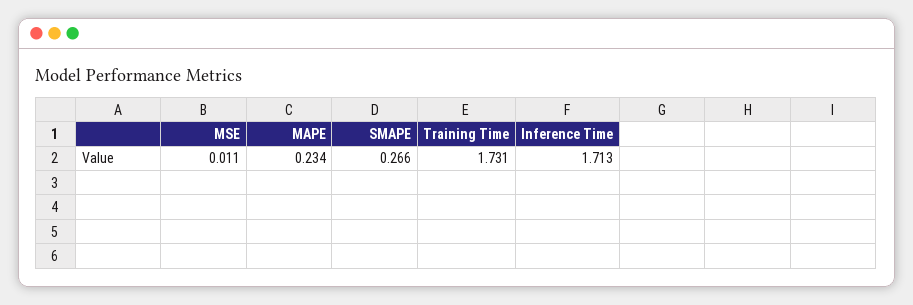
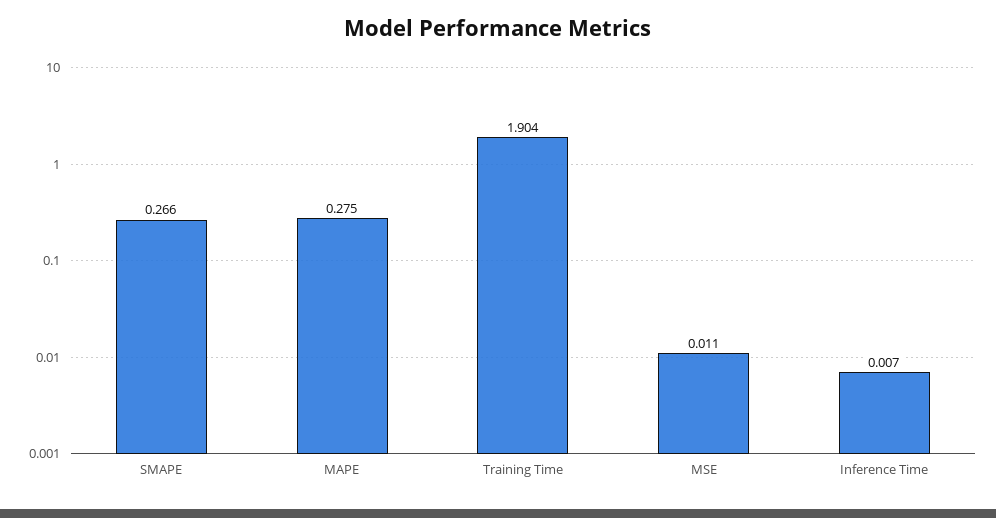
  {
    "MSE": 0.011,
-   "MAPE": 0.234,
+   "MAPE": 0.275,
    "SMAPE": 0.266,
-   "Training Time": 1.731,
+   "Training Time": 1.904,
-   "Inference Time": 1.713
+   "Inference Time": 0.007
  }

